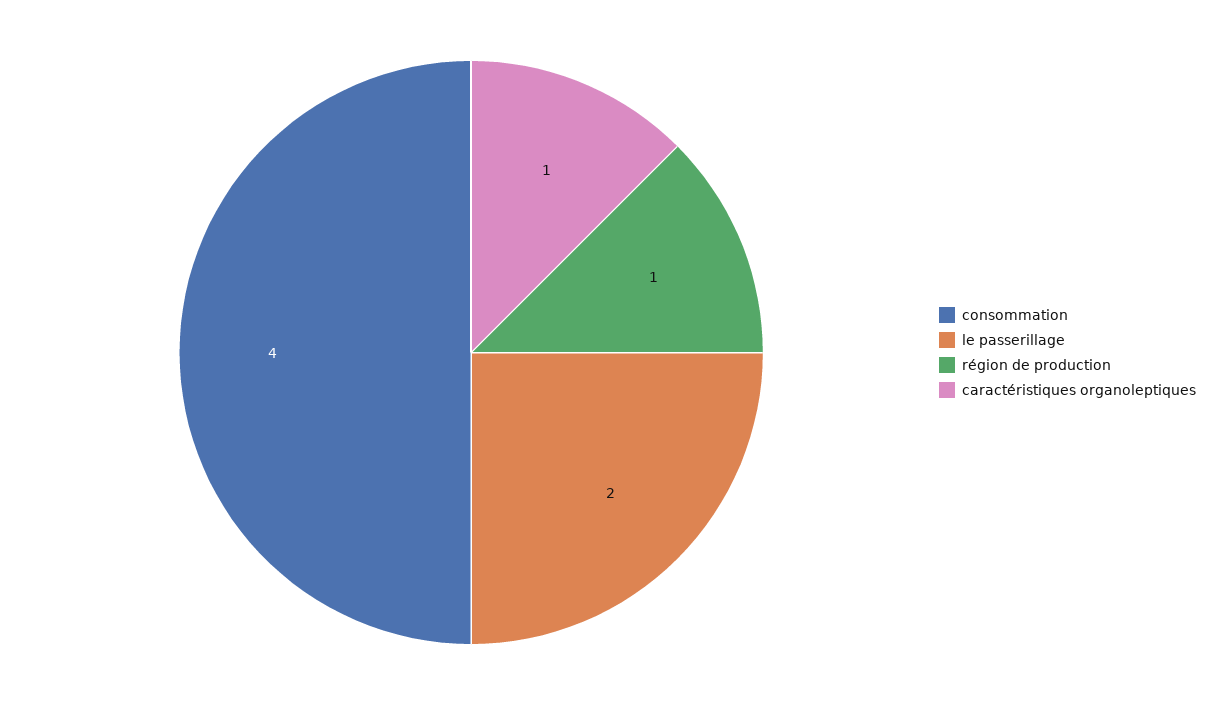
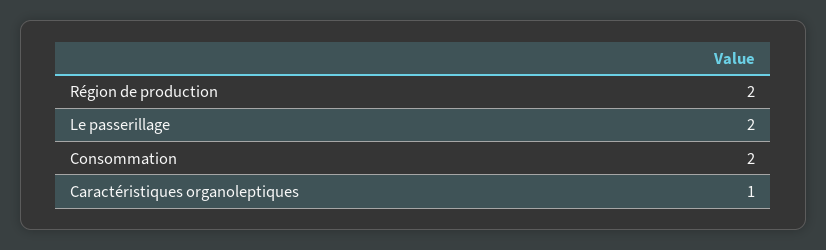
  {
-   "consommation": 4,
+   "consommation": 2,
    "le passerillage": 2,
-   "région de production": 1,
+   "région de production": 2,
    "caractéristiques organoleptiques": 1
  }

